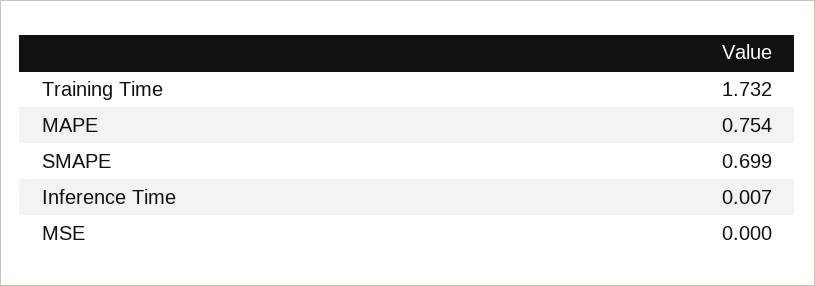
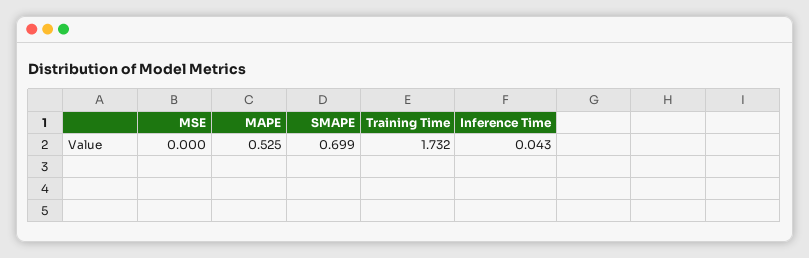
  {
    "Training Time": 1.732,
-   "MAPE": 0.754,
+   "MAPE": 0.525,
    "SMAPE": 0.699,
-   "Inference Time": 0.007,
+   "Inference Time": 0.043,
    "MSE": 0
  }

